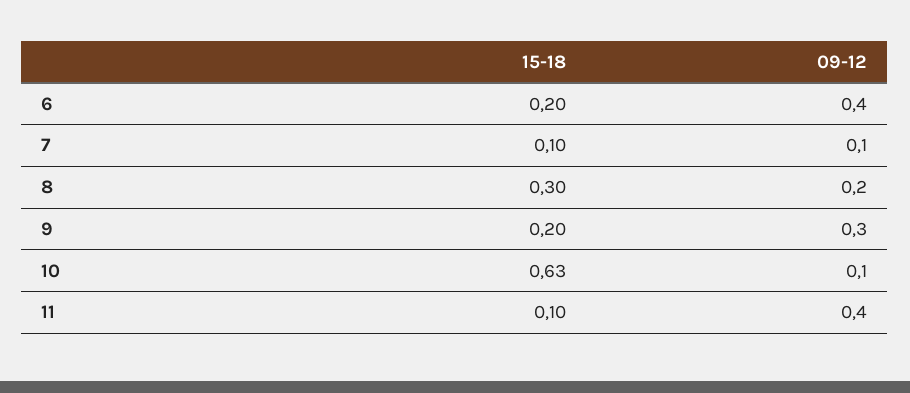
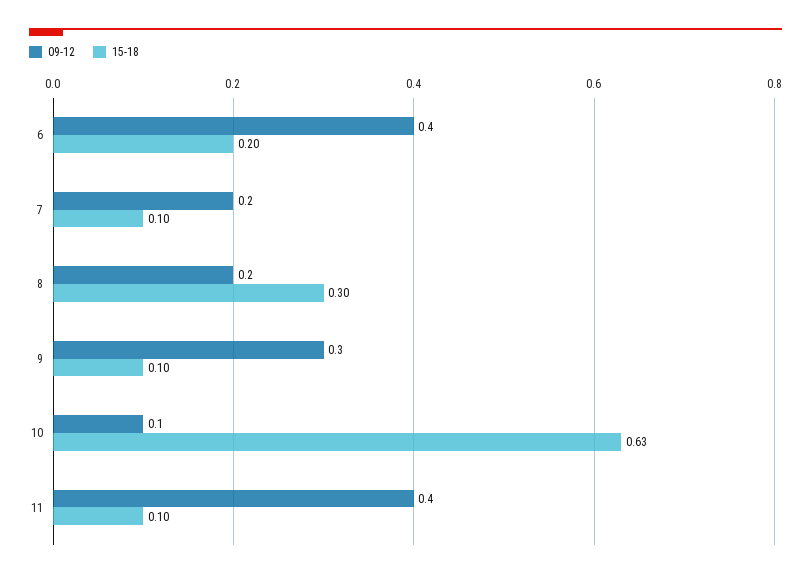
  {
    "15-18": {
      "6": 0.2,
      "7": 0.1,
      "8": 0.3,
-     "9": 0.2,
+     "9": 0.1,
      "10": 0.63,
      "11": 0.1
    },
    "09-12": {
      "6": 0.4,
-     "7": 0.1,
+     "7": 0.2,
      "8": 0.2,
      "9": 0.3,
      "10": 0.1,
      "11": 0.4
    }
  }

